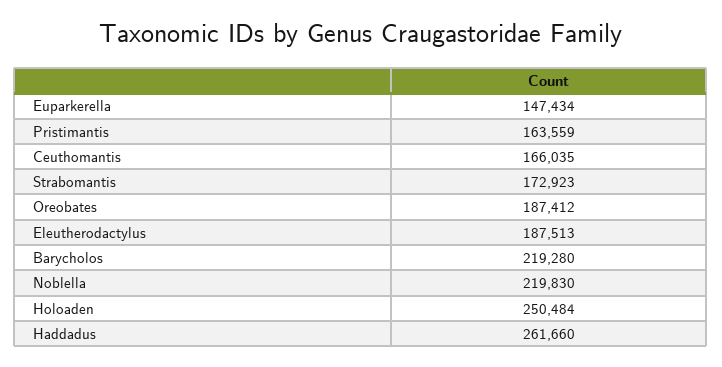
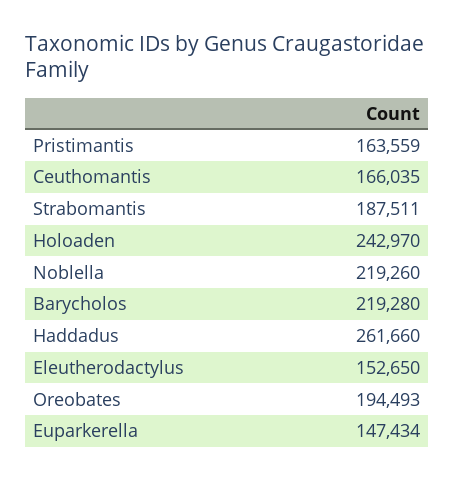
  {
    "Euparkerella": 147434,
    "Pristimantis": 163559,
    "Ceuthomantis": 166035,
-   "Strabomantis": 172923,
+   "Strabomantis": 187511,
-   "Oreobates": 187412,
+   "Oreobates": 194493,
-   "Eleutherodactylus": 187513,
+   "Eleutherodactylus": 152650,
    "Barycholos": 219280,
-   "Noblella": 219830,
+   "Noblella": 219260,
-   "Holoaden": 250484,
+   "Holoaden": 242970,
    "Haddadus": 261660
  }

